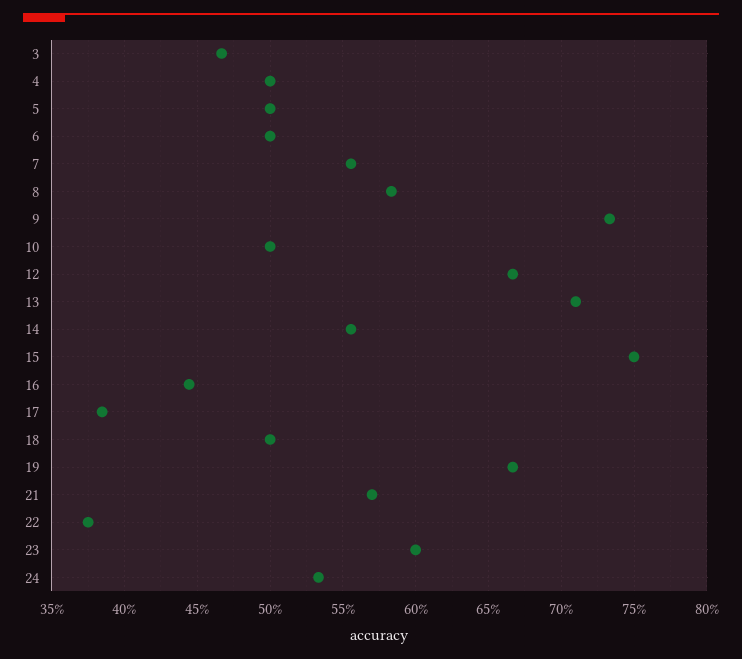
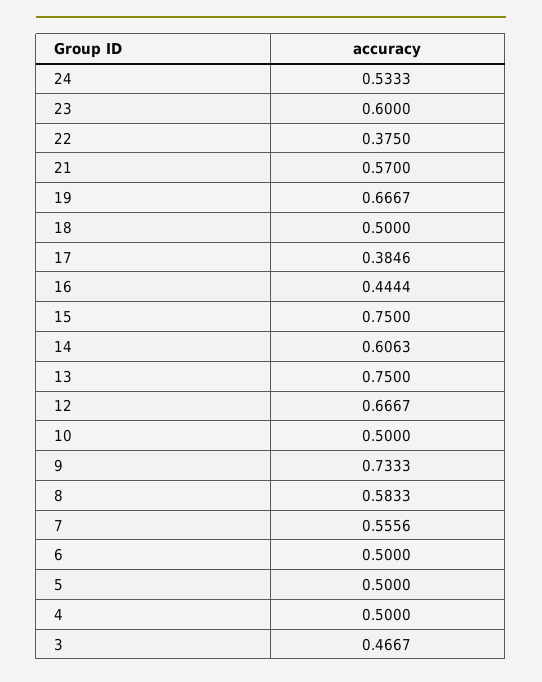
  {
    "3": 0.4667,
    "4": 0.5,
    "5": 0.5,
    "6": 0.5,
    "7": 0.5556,
    "8": 0.5833,
    "9": 0.7333,
    "10": 0.5,
    "12": 0.6667,
-   "13": 0.71,
+   "13": 0.75,
-   "14": 0.555,
+   "14": 0.6063,
    "15": 0.75,
    "16": 0.4444,
    "17": 0.3846,
    "18": 0.5,
    "19": 0.6667,
    "21": 0.57,
    "22": 0.375,
    "23": 0.6,
    "24": 0.5333
  }

